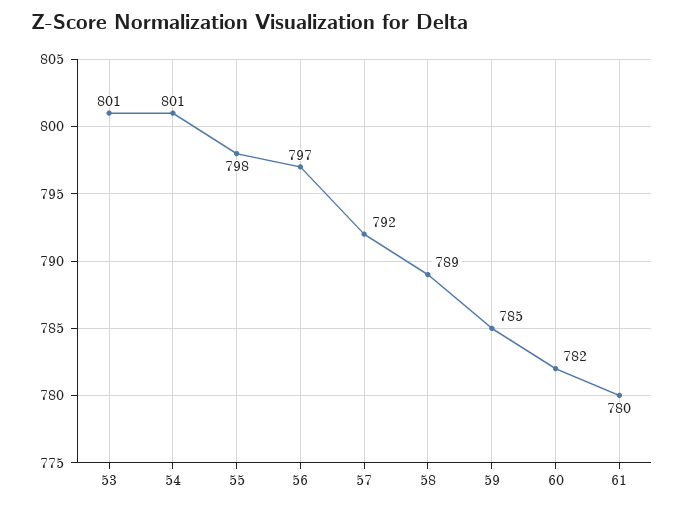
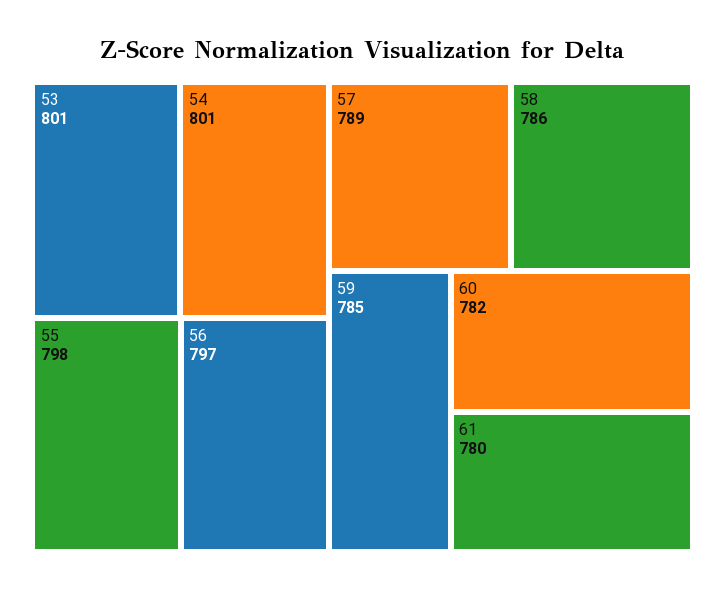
  {
    "53": 801,
    "54": 801,
    "55": 798,
    "56": 797,
-   "57": 792,
+   "57": 789,
-   "58": 789,
+   "58": 786,
    "59": 785,
    "60": 782,
    "61": 780
  }

